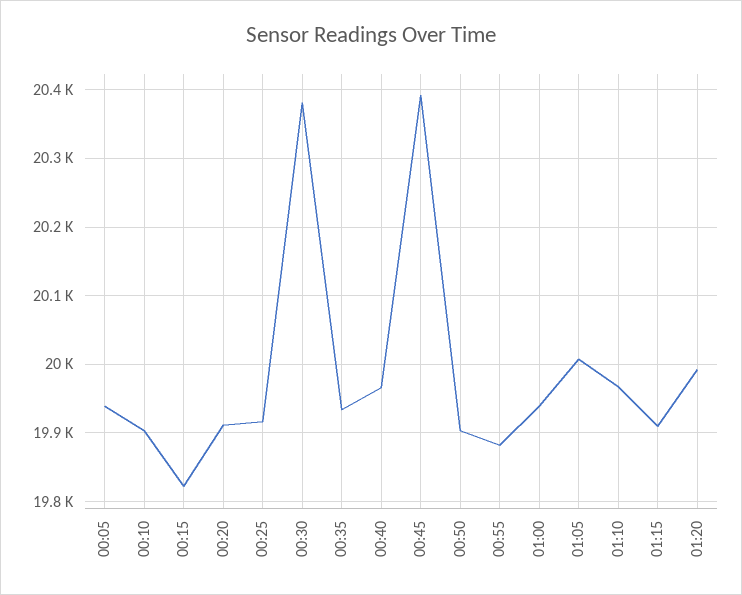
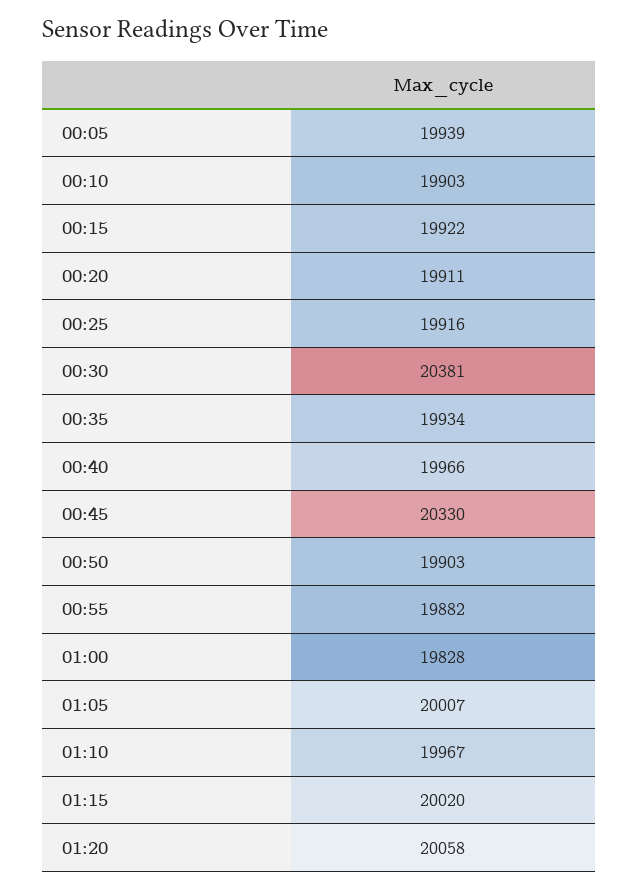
  {
    "00:05": 19939,
    "00:10": 19903,
-   "00:15": 19820,
+   "00:15": 19922,
    "00:20": 19911,
    "00:25": 19916,
    "00:30": 20381,
    "00:35": 19934,
    "00:40": 19966,
-   "00:45": 20390,
+   "00:45": 20330,
    "00:50": 19903,
    "00:55": 19882,
-   "01:00": 19940,
+   "01:00": 19828,
    "01:05": 20007,
    "01:10": 19967,
-   "01:15": 19910,
+   "01:15": 20020,
-   "01:20": 19990
+   "01:20": 20058
  }

